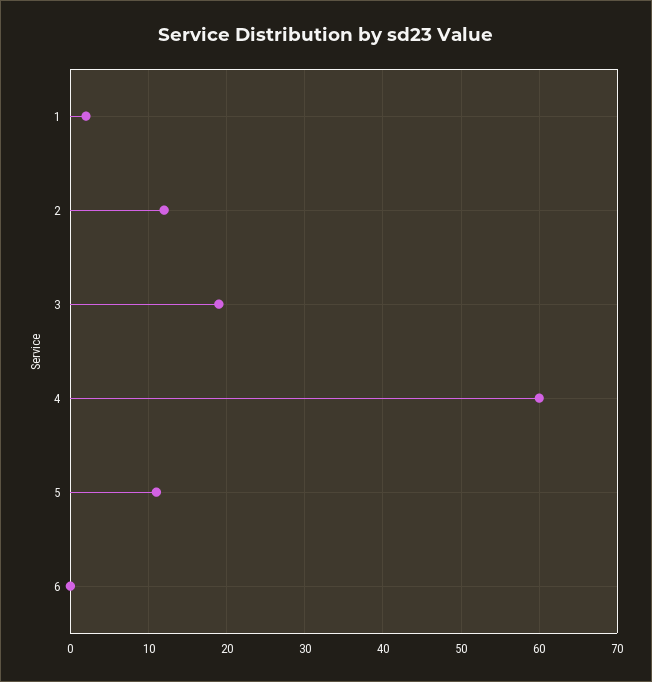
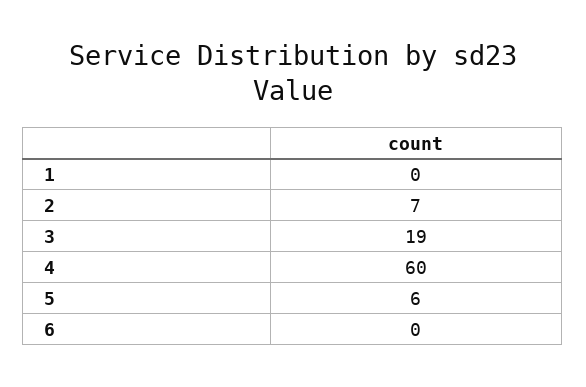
  {
-   "1": 2,
+   "1": 0,
-   "2": 12,
+   "2": 7,
    "3": 19,
    "4": 60,
-   "5": 11,
+   "5": 6,
    "6": 0
  }

